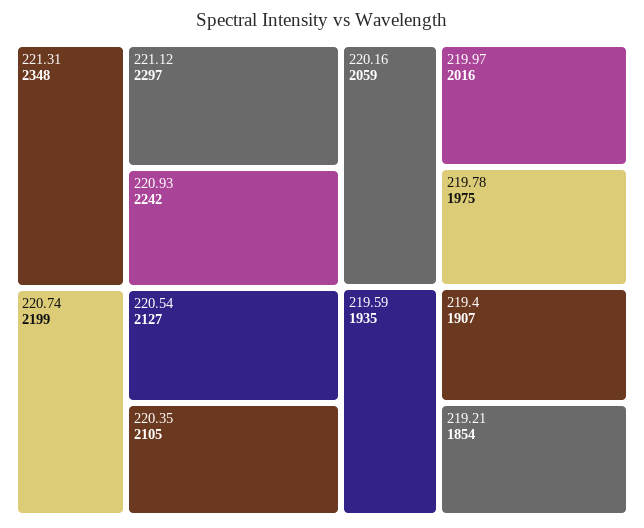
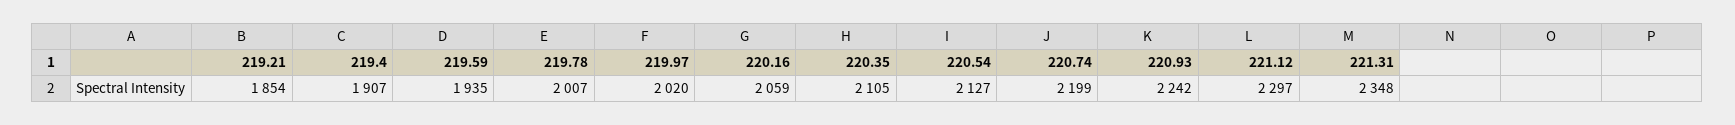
  {
    "221.31": 2348,
    "221.12": 2297,
    "220.93": 2242,
    "220.74": 2199,
    "220.54": 2127,
    "220.35": 2105,
    "220.16": 2059,
-   "219.97": 2016,
+   "219.97": 2020,
-   "219.78": 1975,
+   "219.78": 2007,
    "219.59": 1935,
    "219.4": 1907,
    "219.21": 1854
  }

